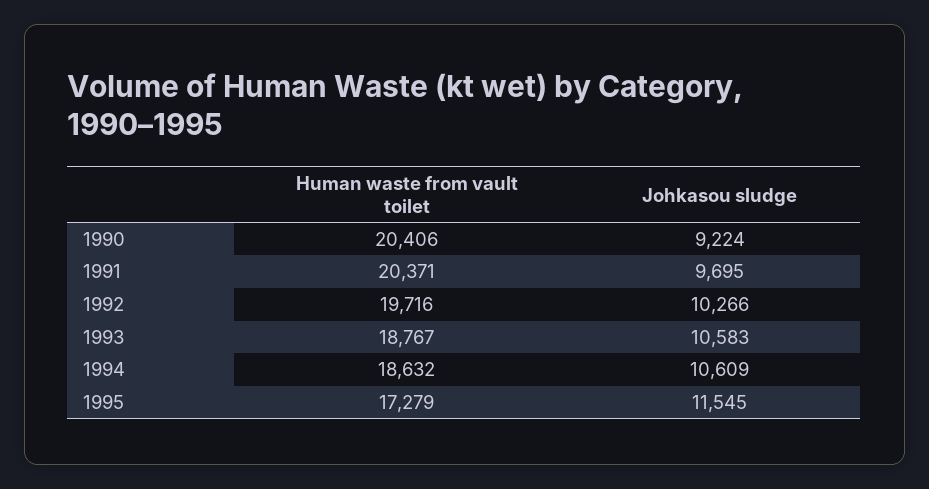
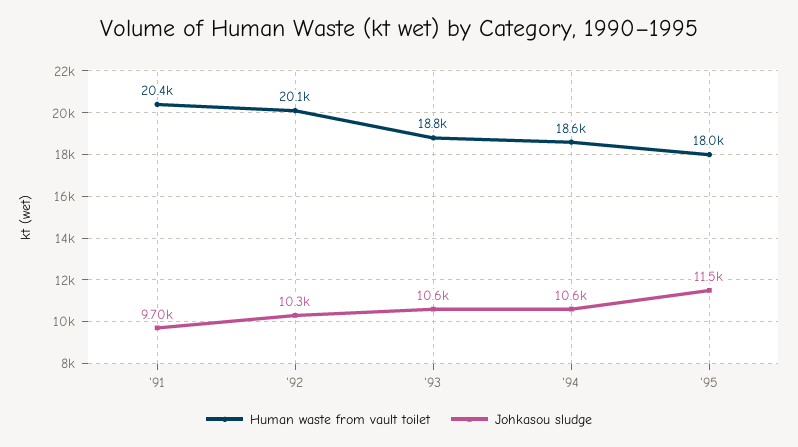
  {
    "Human waste from vault toilet": {
-     "1990": 20406,
      "1991": 20371,
-     "1992": 19716,
+     "1992": 20100,
      "1993": 18767,
      "1994": 18632,
-     "1995": 17279
+     "1995": 18000
    },
    "Johkasou sludge": {
-     "1990": 9224,
      "1991": 9695,
      "1992": 10266,
      "1993": 10583,
      "1994": 10609,
      "1995": 11545
    }
  }

